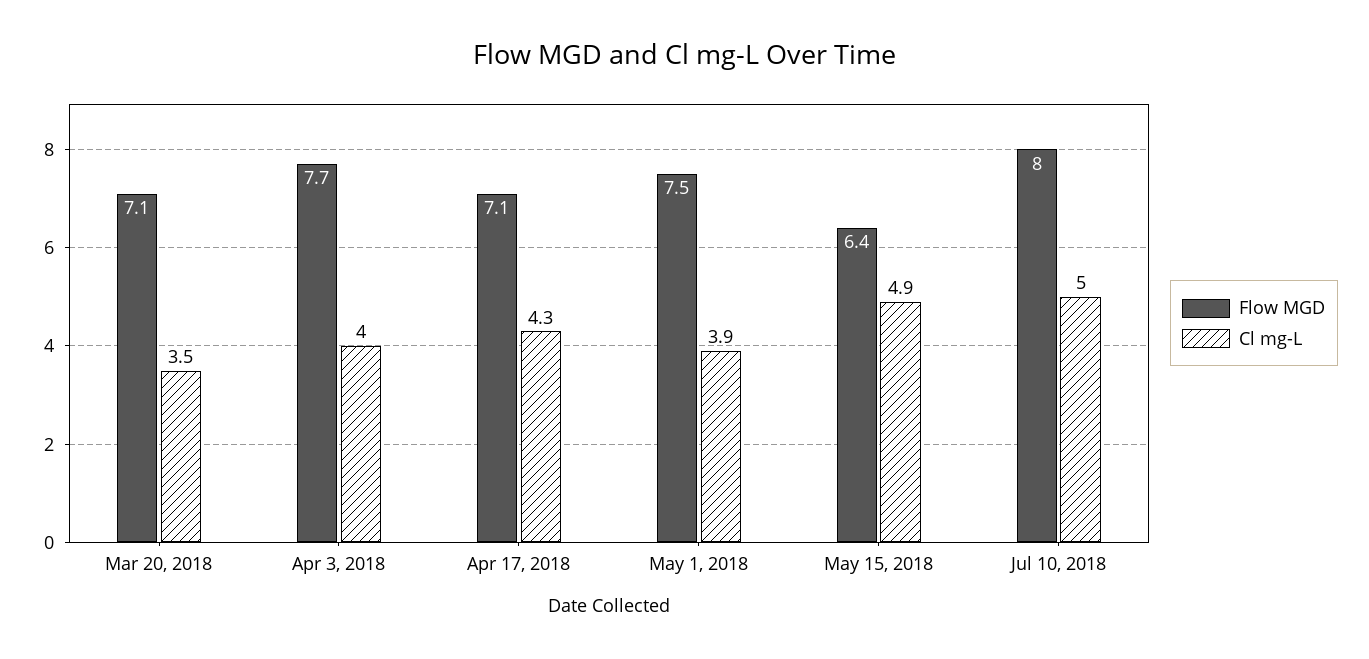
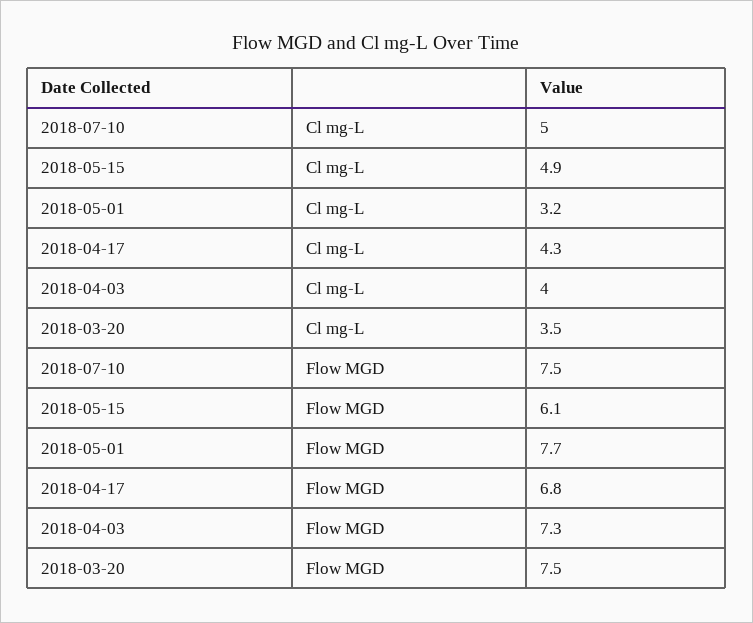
  {
    "Flow MGD": {
-     "Mar 20, 2018": 7.1,
+     "Mar 20, 2018": 7.5,
-     "Apr 3, 2018": 7.7,
+     "Apr 3, 2018": 7.3,
-     "Apr 17, 2018": 7.1,
+     "Apr 17, 2018": 6.8,
-     "May 1, 2018": 7.5,
+     "May 1, 2018": 7.7,
-     "May 15, 2018": 6.4,
+     "May 15, 2018": 6.1,
-     "Jul 10, 2018": 8
+     "Jul 10, 2018": 7.5
    },
    "Cl mg-L": {
      "Mar 20, 2018": 3.5,
      "Apr 3, 2018": 4,
      "Apr 17, 2018": 4.3,
-     "May 1, 2018": 3.9,
+     "May 1, 2018": 3.2,
      "May 15, 2018": 4.9,
      "Jul 10, 2018": 5
    }
  }

